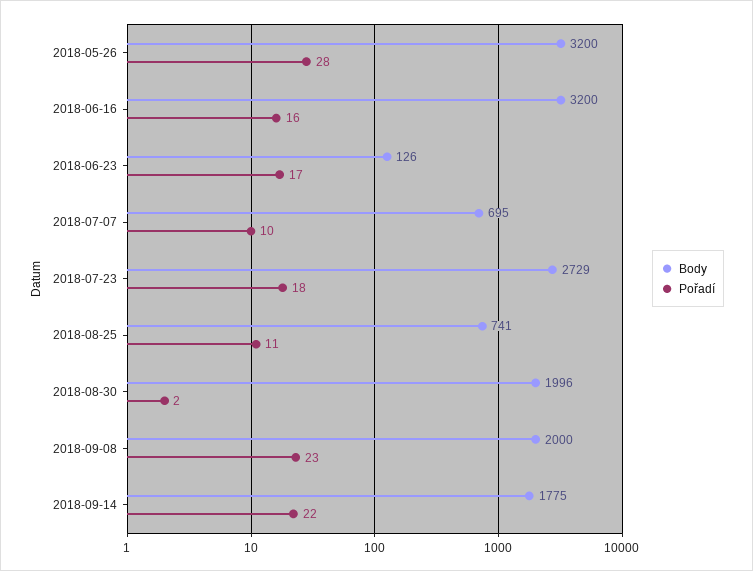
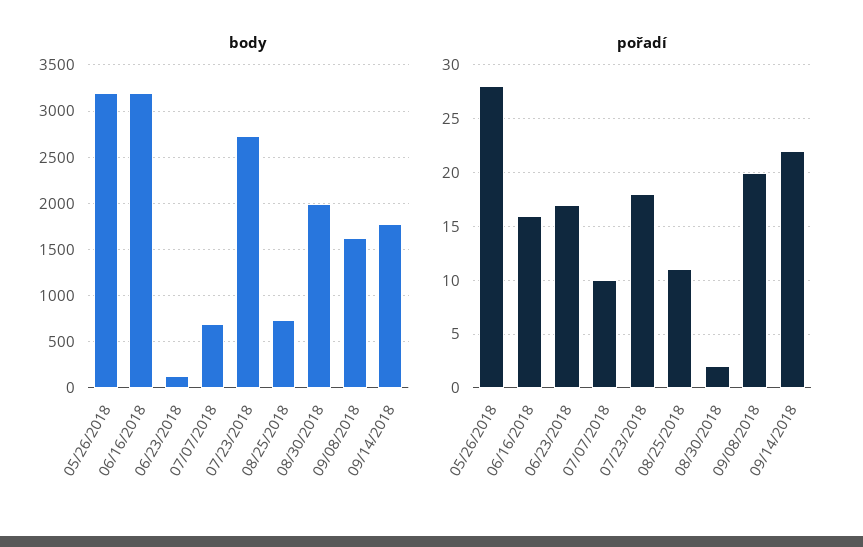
  {
    "Body": {
      "2018-05-26": 3200,
      "2018-06-16": 3200,
      "2018-06-23": 126,
      "2018-07-07": 695,
      "2018-07-23": 2729,
      "2018-08-25": 741,
      "2018-08-30": 1996,
-     "2018-09-08": 2000,
+     "2018-09-08": 1600,
      "2018-09-14": 1775
    },
    "Pořadí": {
      "2018-05-26": 28,
      "2018-06-16": 16,
      "2018-06-23": 17,
      "2018-07-07": 10,
      "2018-07-23": 18,
      "2018-08-25": 11,
      "2018-08-30": 2,
-     "2018-09-08": 23,
+     "2018-09-08": 20,
      "2018-09-14": 22
    }
  }

